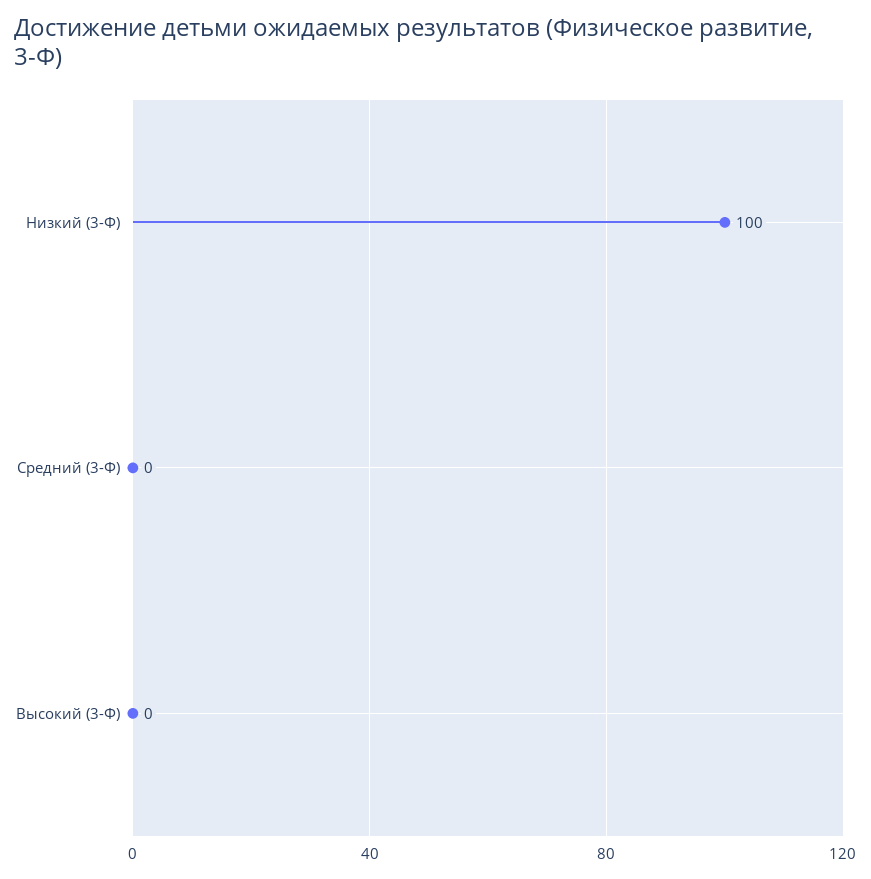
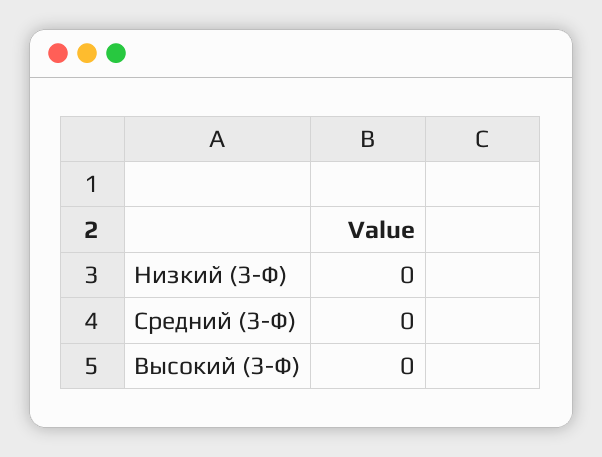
  {
-   "Низкий (3-Ф)": 100,
+   "Низкий (3-Ф)": 0,
    "Средний (3-Ф)": 0,
    "Высокий (3-Ф)": 0
  }

